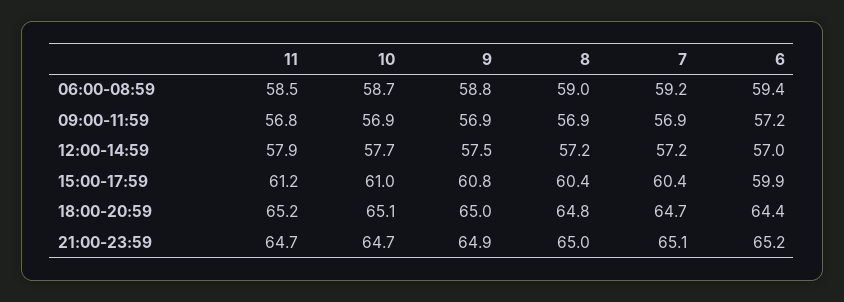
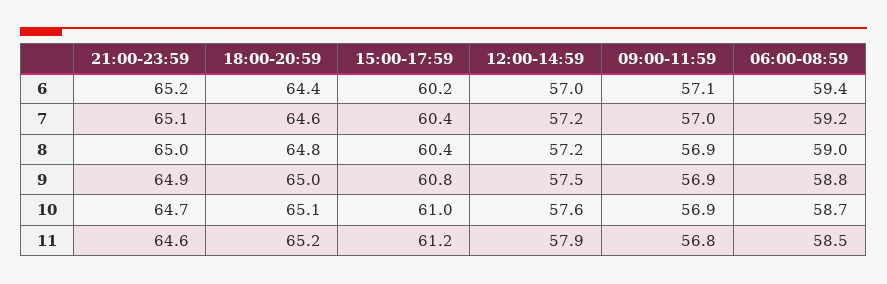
  {
    "11": {
      "06:00-08:59": 58.5,
      "09:00-11:59": 56.8,
      "12:00-14:59": 57.9,
      "15:00-17:59": 61.2,
      "18:00-20:59": 65.2,
-     "21:00-23:59": 64.7
+     "21:00-23:59": 64.6
    },
    "10": {
      "06:00-08:59": 58.7,
      "09:00-11:59": 56.9,
-     "12:00-14:59": 57.7,
+     "12:00-14:59": 57.6,
      "15:00-17:59": 61,
      "18:00-20:59": 65.1,
      "21:00-23:59": 64.7
    },
    "9": {
      "06:00-08:59": 58.8,
      "09:00-11:59": 56.9,
      "12:00-14:59": 57.5,
      "15:00-17:59": 60.8,
      "18:00-20:59": 65,
      "21:00-23:59": 64.9
    },
    "8": {
      "06:00-08:59": 59,
      "09:00-11:59": 56.9,
      "12:00-14:59": 57.2,
      "15:00-17:59": 60.4,
      "18:00-20:59": 64.8,
      "21:00-23:59": 65
    },
    "7": {
      "06:00-08:59": 59.2,
-     "09:00-11:59": 56.9,
+     "09:00-11:59": 57,
      "12:00-14:59": 57.2,
      "15:00-17:59": 60.4,
-     "18:00-20:59": 64.7,
+     "18:00-20:59": 64.6,
      "21:00-23:59": 65.1
    },
    "6": {
      "06:00-08:59": 59.4,
-     "09:00-11:59": 57.2,
+     "09:00-11:59": 57.1,
      "12:00-14:59": 57,
-     "15:00-17:59": 59.9,
+     "15:00-17:59": 60.2,
      "18:00-20:59": 64.4,
      "21:00-23:59": 65.2
    }
  }

